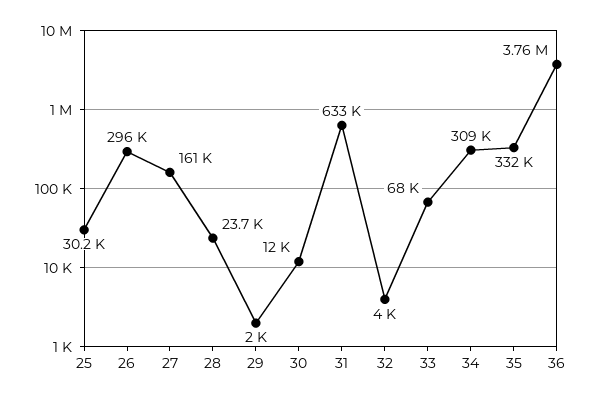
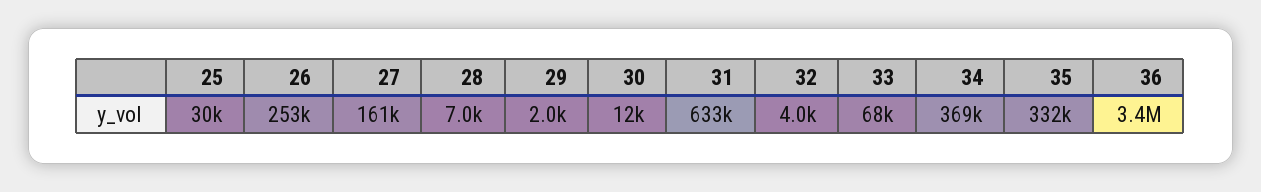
  {
    "25": 30200,
-   "26": 296000,
+   "26": 253000,
    "27": 161000,
-   "28": 23700,
+   "28": 7000,
    "29": 2000,
    "30": 12000,
    "31": 633000,
    "32": 4000,
    "33": 68000,
-   "34": 309000,
+   "34": 369000,
    "35": 332000,
-   "36": 3760000
+   "36": 3400000
  }

